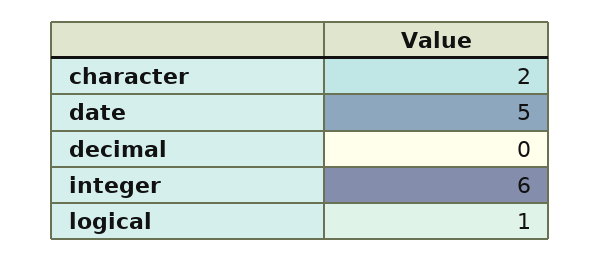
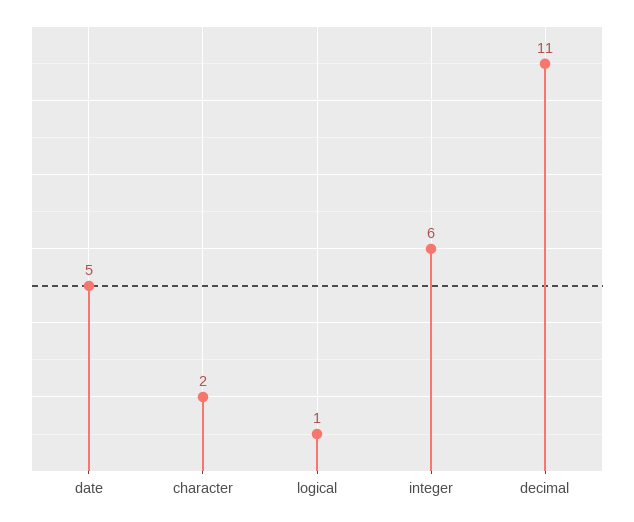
  {
    "character": 2,
    "date": 5,
-   "decimal": 0,
+   "decimal": 11,
    "integer": 6,
    "logical": 1
  }

